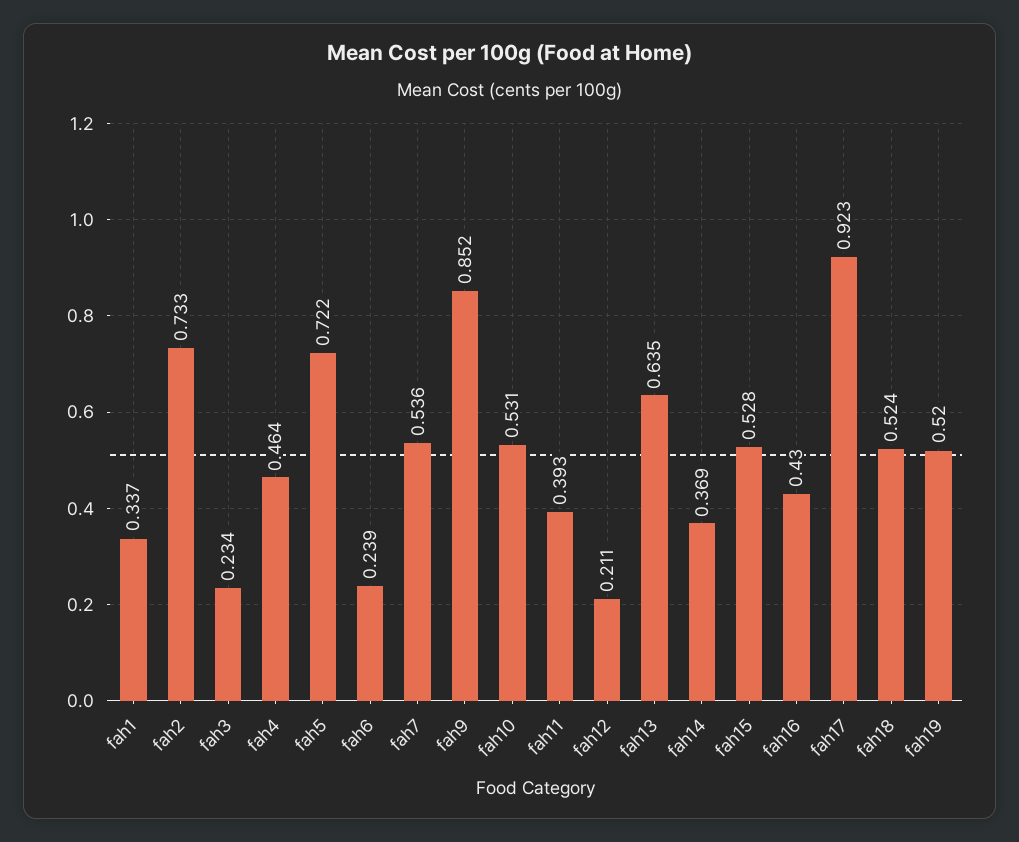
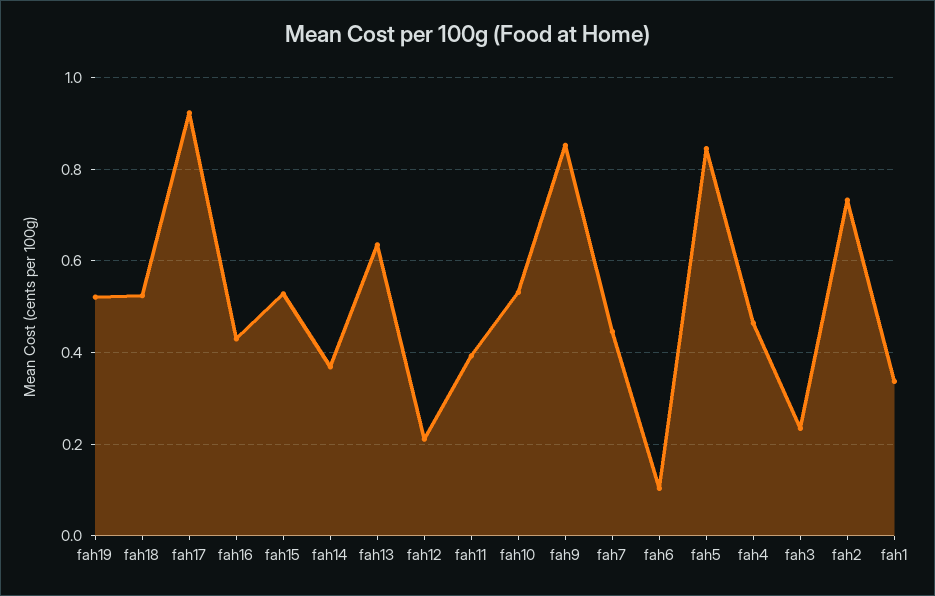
  {
    "fah1": 0.337,
    "fah2": 0.733,
    "fah3": 0.234,
    "fah4": 0.464,
-   "fah5": 0.722,
+   "fah5": 0.84,
-   "fah6": 0.239,
+   "fah6": 0.1,
-   "fah7": 0.536,
+   "fah7": 0.44,
    "fah9": 0.852,
    "fah10": 0.531,
    "fah11": 0.393,
    "fah12": 0.211,
    "fah13": 0.635,
    "fah14": 0.369,
    "fah15": 0.528,
    "fah16": 0.43,
    "fah17": 0.923,
    "fah18": 0.524,
    "fah19": 0.52
  }

